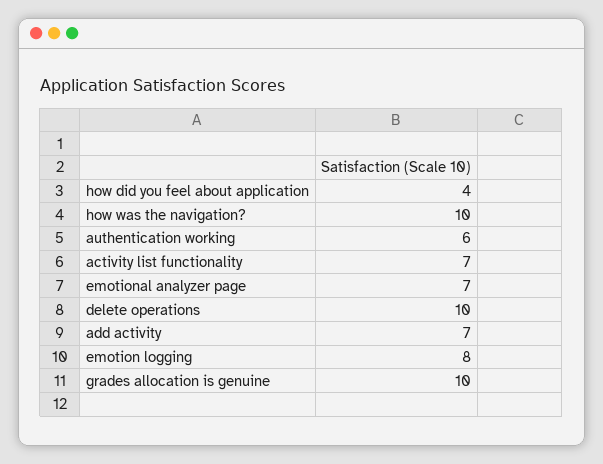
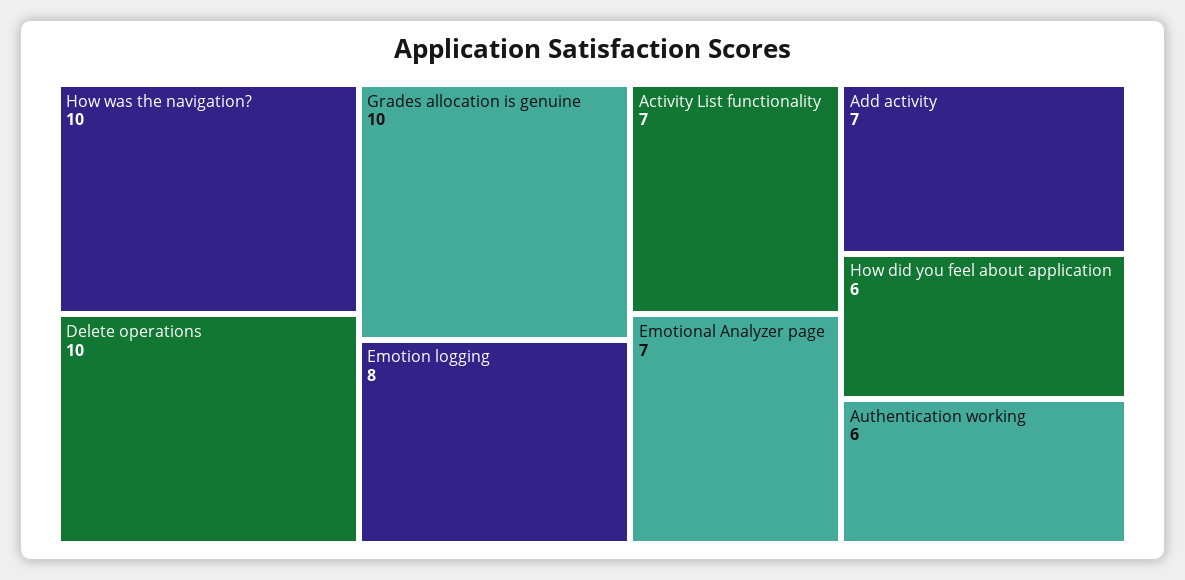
  {
-   "how did you feel about application": 4,
+   "how did you feel about application": 6,
    "how was the navigation?": 10,
    "authentication working": 6,
    "activity list functionality": 7,
    "emotional analyzer page": 7,
    "delete operations": 10,
    "add activity": 7,
    "emotion logging": 8,
    "grades allocation is genuine": 10
  }

